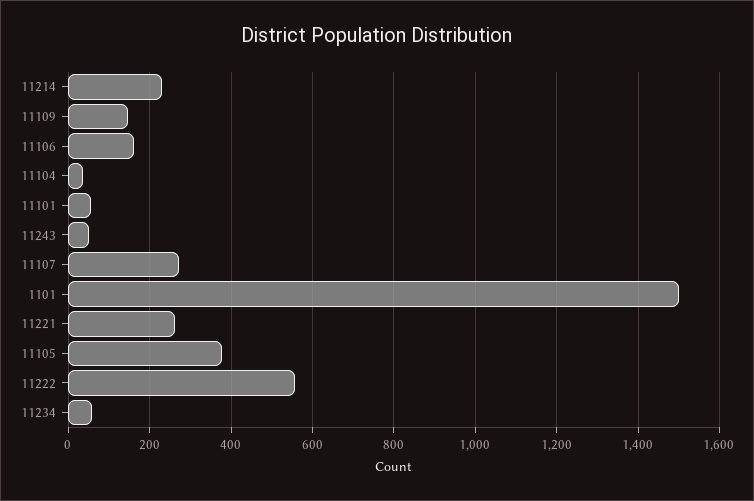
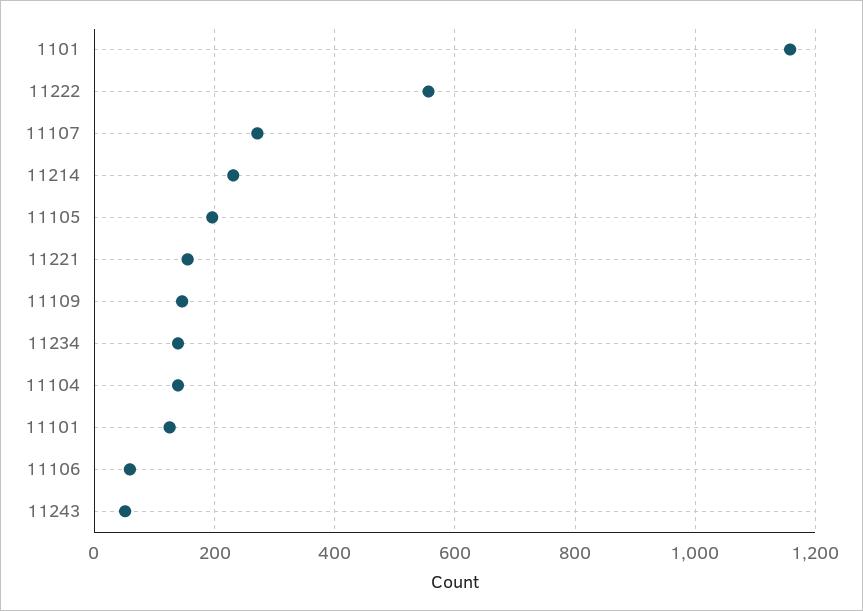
  {
    "11214": 240,
    "11109": 140,
-   "11106": 160,
+   "11106": 60,
-   "11104": 40,
+   "11104": 140,
-   "11101": 60,
+   "11101": 120,
    "11243": 60,
    "11107": 280,
-   "1101": 1500,
+   "1101": 1160,
-   "11221": 260,
+   "11221": 160,
-   "11105": 380,
+   "11105": 200,
    "11222": 560,
-   "11234": 60
+   "11234": 140
  }

